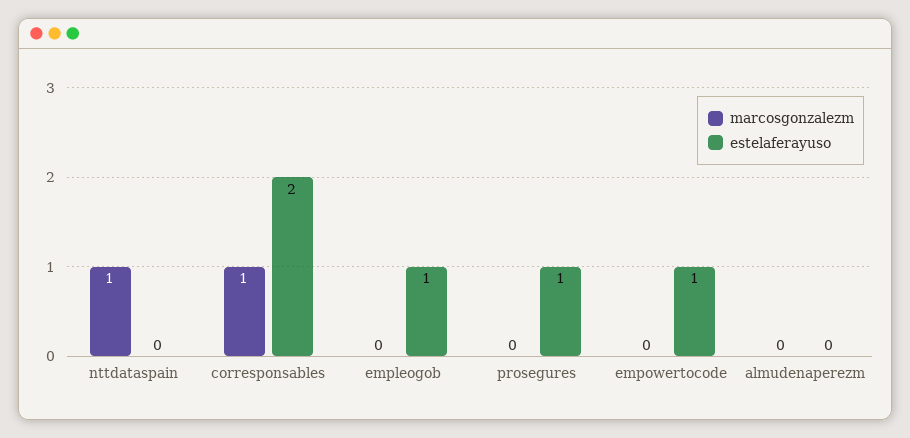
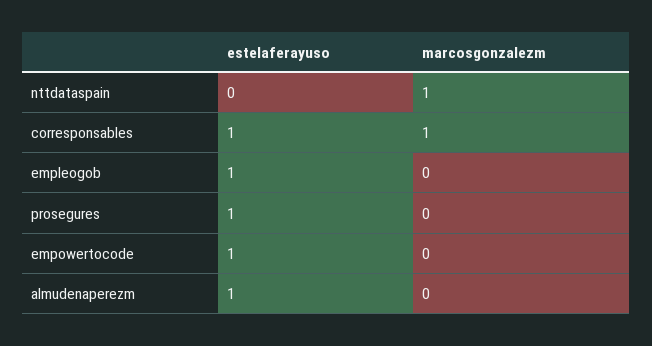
  {
    "marcosgonzalezm": {
      "nttdataspain": 1,
      "corresponsables": 1,
      "empleogob": 0,
      "prosegures": 0,
      "empowertocode": 0,
      "almudenaperezm": 0
    },
    "estelaferayuso": {
      "nttdataspain": 0,
-     "corresponsables": 2,
+     "corresponsables": 1,
      "empleogob": 1,
      "prosegures": 1,
      "empowertocode": 1,
-     "almudenaperezm": 0
+     "almudenaperezm": 1
    }
  }

